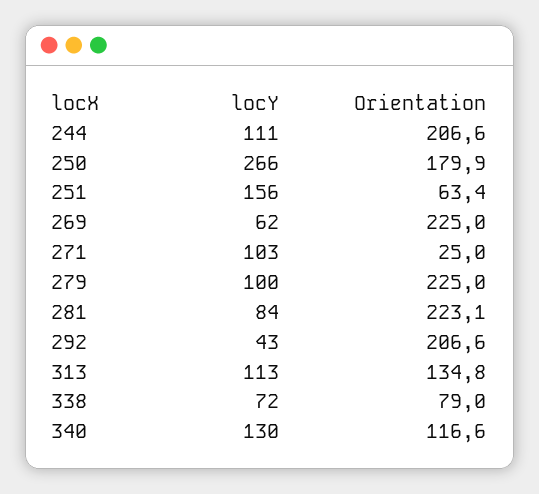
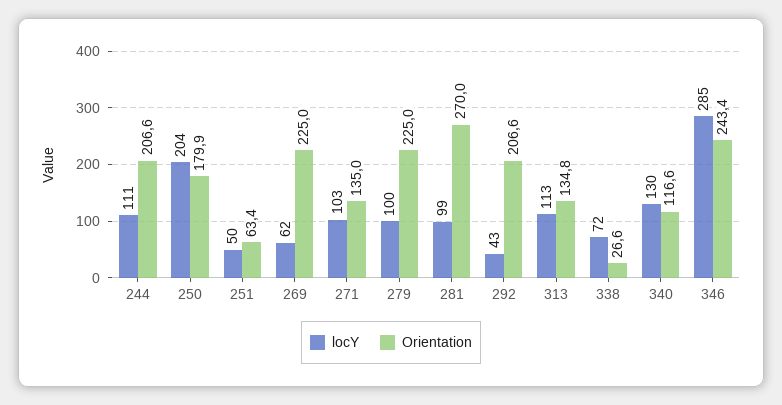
  {
    "locY": {
      "244": 111,
-     "250": 266,
+     "250": 204,
-     "251": 156,
+     "251": 50,
      "269": 62,
      "271": 103,
      "279": 100,
-     "281": 84,
+     "281": 99,
      "292": 43,
      "313": 113,
      "338": 72,
-     "340": 130
+     "340": 130,
+     "346": 285
    },
    "Orientation": {
      "244": 206.6,
      "250": 179.9,
      "251": 63.4,
      "269": 225,
-     "271": 25,
+     "271": 135,
      "279": 225,
-     "281": 223.1,
+     "281": 270,
      "292": 206.6,
      "313": 134.8,
-     "338": 79,
+     "338": 26.6,
-     "340": 116.6
+     "340": 116.6,
+     "346": 243.4
    }
  }

